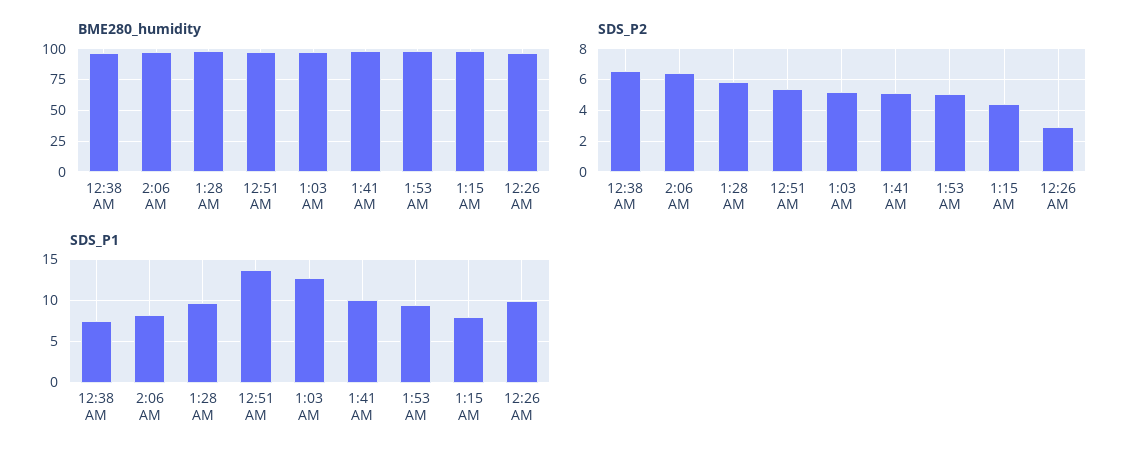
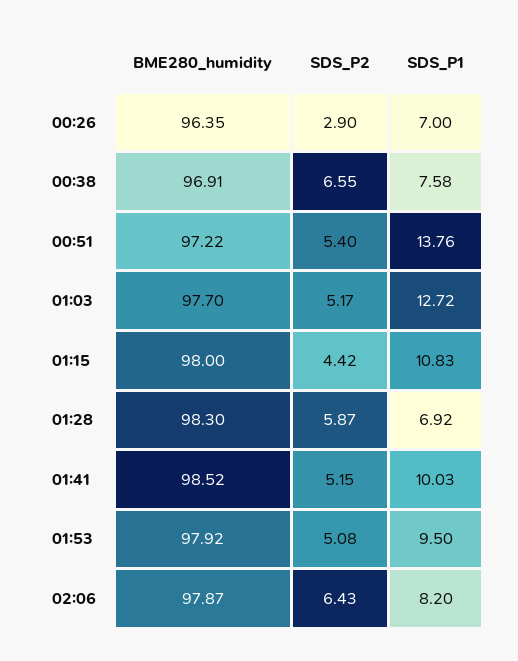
  {
    "BME280_humidity": {
      "12:38 AM": 96.91,
      "2:06 AM": 97.87,
      "1:28 AM": 98.3,
      "12:51 AM": 97.22,
      "1:03 AM": 97.7,
      "1:41 AM": 98.52,
      "1:53 AM": 97.92,
      "1:15 AM": 98,
      "12:26 AM": 96.35
    },
    "SDS_P2": {
      "12:38 AM": 6.55,
      "2:06 AM": 6.43,
      "1:28 AM": 5.87,
      "12:51 AM": 5.4,
      "1:03 AM": 5.17,
      "1:41 AM": 5.15,
      "1:53 AM": 5.08,
      "1:15 AM": 4.42,
      "12:26 AM": 2.9
    },
    "SDS_P1": {
      "12:38 AM": 7.58,
      "2:06 AM": 8.2,
-     "1:28 AM": 10,
+     "1:28 AM": 6.92,
      "12:51 AM": 13.76,
      "1:03 AM": 12.72,
      "1:41 AM": 10.03,
      "1:53 AM": 9.5,
-     "1:15 AM": 8,
+     "1:15 AM": 10.83,
-     "12:26 AM": 10
+     "12:26 AM": 7
    }
  }

